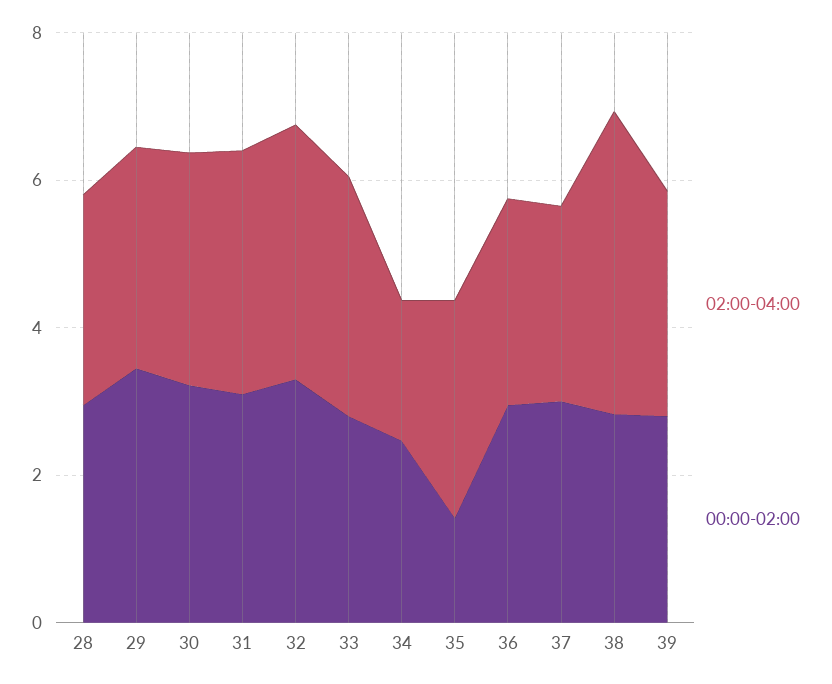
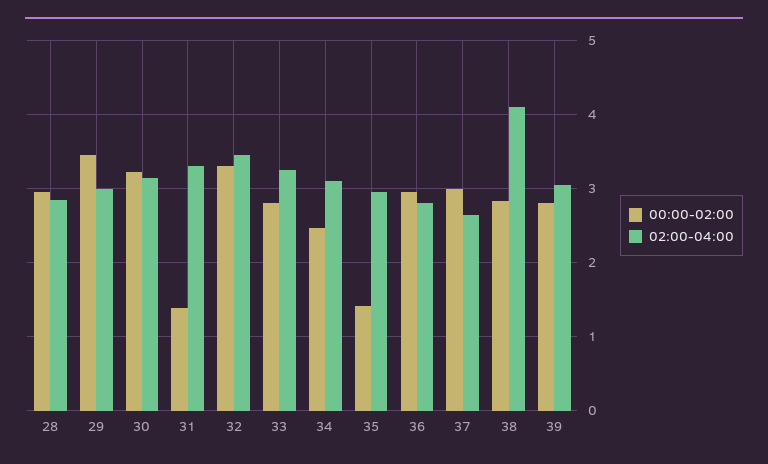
  {
    "02:00-04:00": {
      "28": 2.9,
      "29": 3,
      "30": 3.2,
      "31": 3.3,
      "32": 3.5,
      "33": 3.3,
-     "34": 2,
+     "34": 3.1,
      "35": 3,
      "36": 2.8,
      "37": 2.7,
      "38": 4.1,
      "39": 3.1
    },
    "00:00-02:00": {
      "28": 3,
      "29": 3.5,
      "30": 3.2,
-     "31": 3,
+     "31": 1.4,
      "32": 3.3,
      "33": 2.8,
      "34": 2.5,
      "35": 1.4,
      "36": 3,
      "37": 3,
      "38": 2.8,
      "39": 2.8
    }
  }

